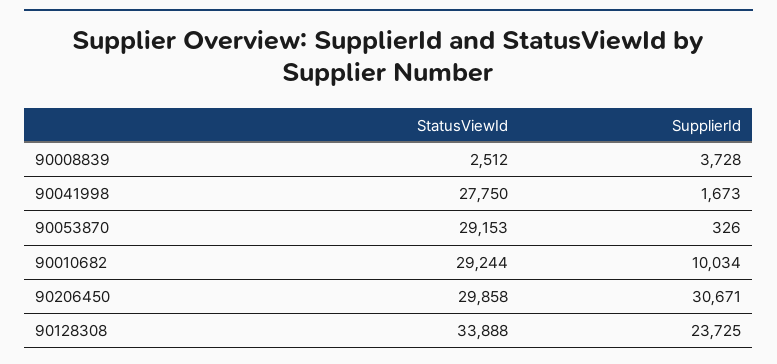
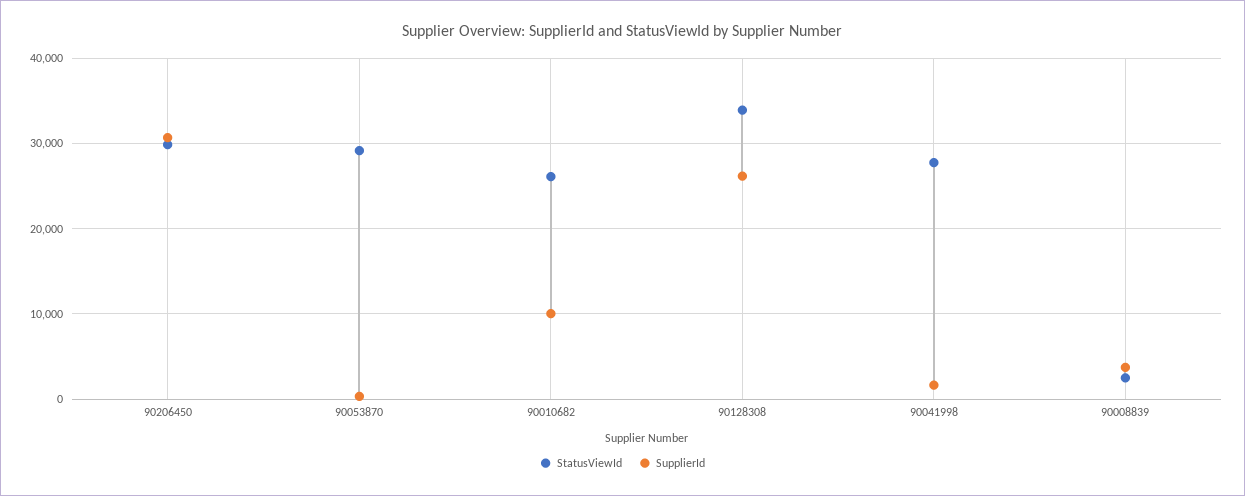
  {
    "StatusViewId": {
      "90008839": 2512,
      "90041998": 27750,
      "90053870": 29153,
-     "90010682": 29244,
+     "90010682": 26000,
      "90206450": 29858,
      "90128308": 33888
    },
    "SupplierId": {
      "90008839": 3728,
      "90041998": 1673,
      "90053870": 326,
      "90010682": 10034,
      "90206450": 30671,
-     "90128308": 23725
+     "90128308": 26000
    }
  }

